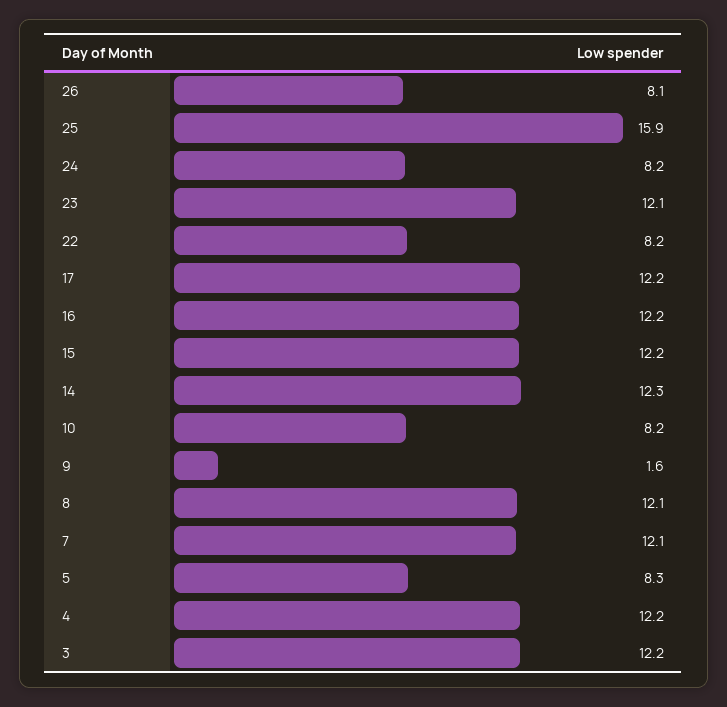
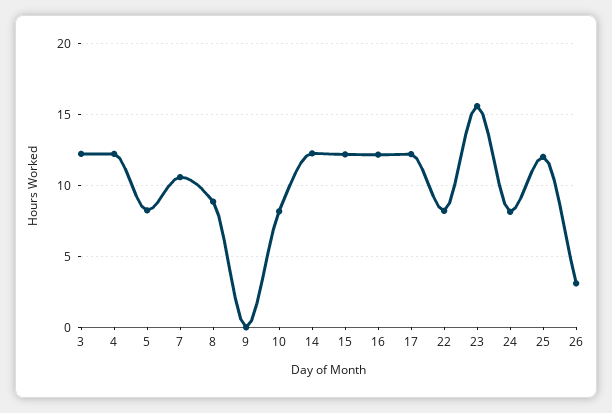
  {
-   "26": 8.1,
+   "26": 3,
-   "25": 15.9,
+   "25": 12,
    "24": 8.2,
-   "23": 12.1,
+   "23": 15.5,
    "22": 8.2,
    "17": 12.2,
    "16": 12.2,
    "15": 12.2,
    "14": 12.3,
    "10": 8.2,
-   "9": 1.6,
+   "9": 0,
-   "8": 12.1,
+   "8": 9,
-   "7": 12.1,
+   "7": 10.5,
    "5": 8.3,
    "4": 12.2,
    "3": 12.2
  }

